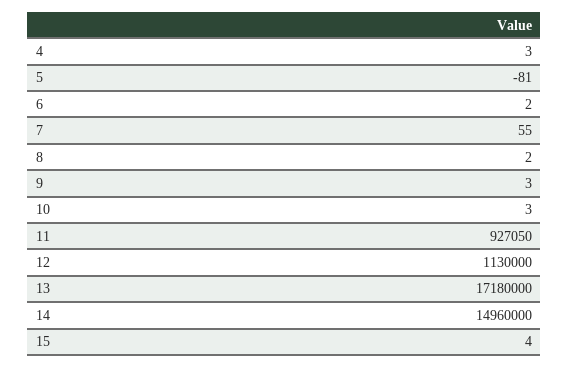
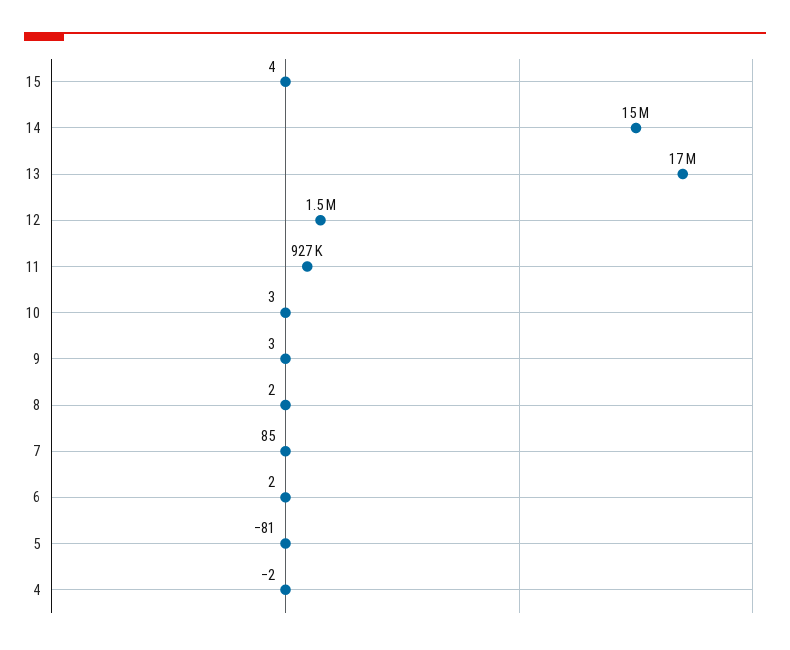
  {
-   "4": 3,
+   "4": -2,
    "5": -81,
    "6": 2,
-   "7": 55,
+   "7": 85,
    "8": 2,
    "9": 3,
    "10": 3,
    "11": 927050,
-   "12": 1130000,
+   "12": 1500000,
    "13": 17180000,
    "14": 14960000,
    "15": 4
  }

